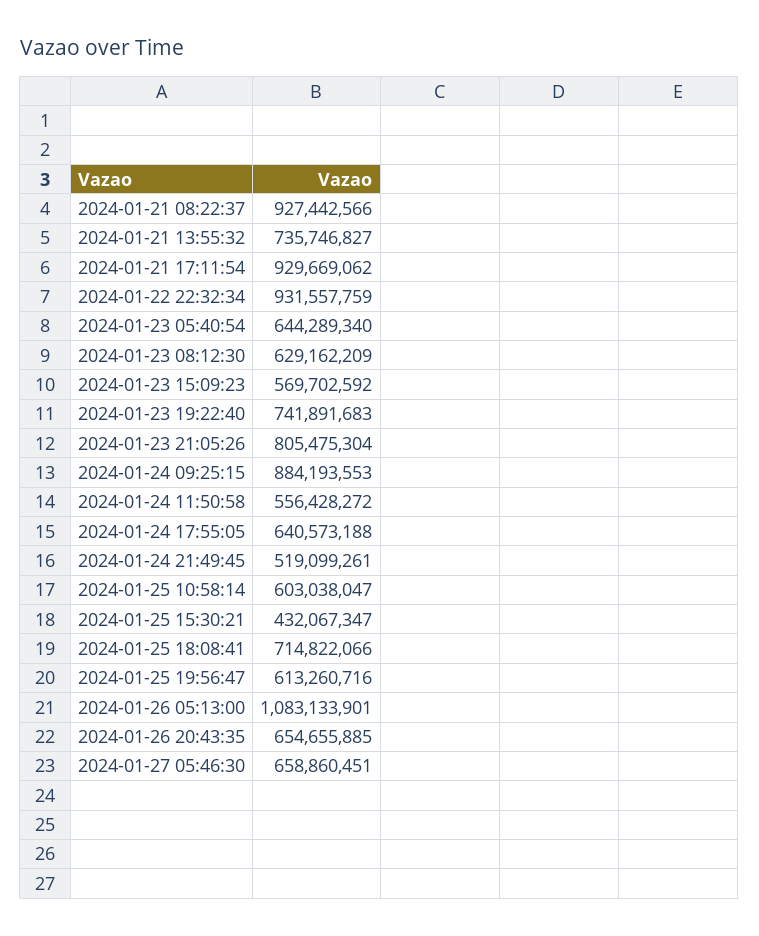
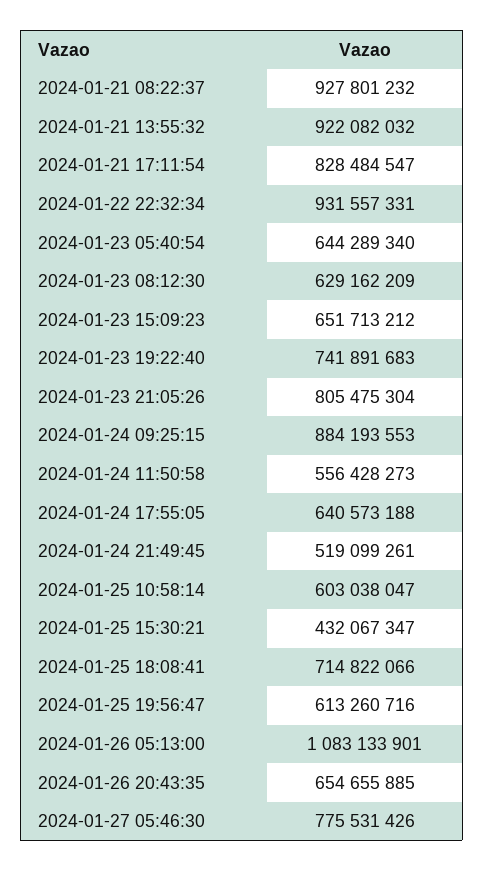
  {
-   "2024-01-21 08:22:37": 927442566,
+   "2024-01-21 08:22:37": 927801232,
-   "2024-01-21 13:55:32": 735746827,
+   "2024-01-21 13:55:32": 922082032,
-   "2024-01-21 17:11:54": 929669062,
+   "2024-01-21 17:11:54": 828484547,
-   "2024-01-22 22:32:34": 931557759,
+   "2024-01-22 22:32:34": 931557331,
    "2024-01-23 05:40:54": 644289340,
    "2024-01-23 08:12:30": 629162209,
-   "2024-01-23 15:09:23": 569702592,
+   "2024-01-23 15:09:23": 651713212,
    "2024-01-23 19:22:40": 741891683,
    "2024-01-23 21:05:26": 805475304,
    "2024-01-24 09:25:15": 884193553,
-   "2024-01-24 11:50:58": 556428272,
+   "2024-01-24 11:50:58": 556428273,
    "2024-01-24 17:55:05": 640573188,
    "2024-01-24 21:49:45": 519099261,
    "2024-01-25 10:58:14": 603038047,
    "2024-01-25 15:30:21": 432067347,
    "2024-01-25 18:08:41": 714822066,
    "2024-01-25 19:56:47": 613260716,
    "2024-01-26 05:13:00": 1083133901,
    "2024-01-26 20:43:35": 654655885,
-   "2024-01-27 05:46:30": 658860451
+   "2024-01-27 05:46:30": 775531426
  }

